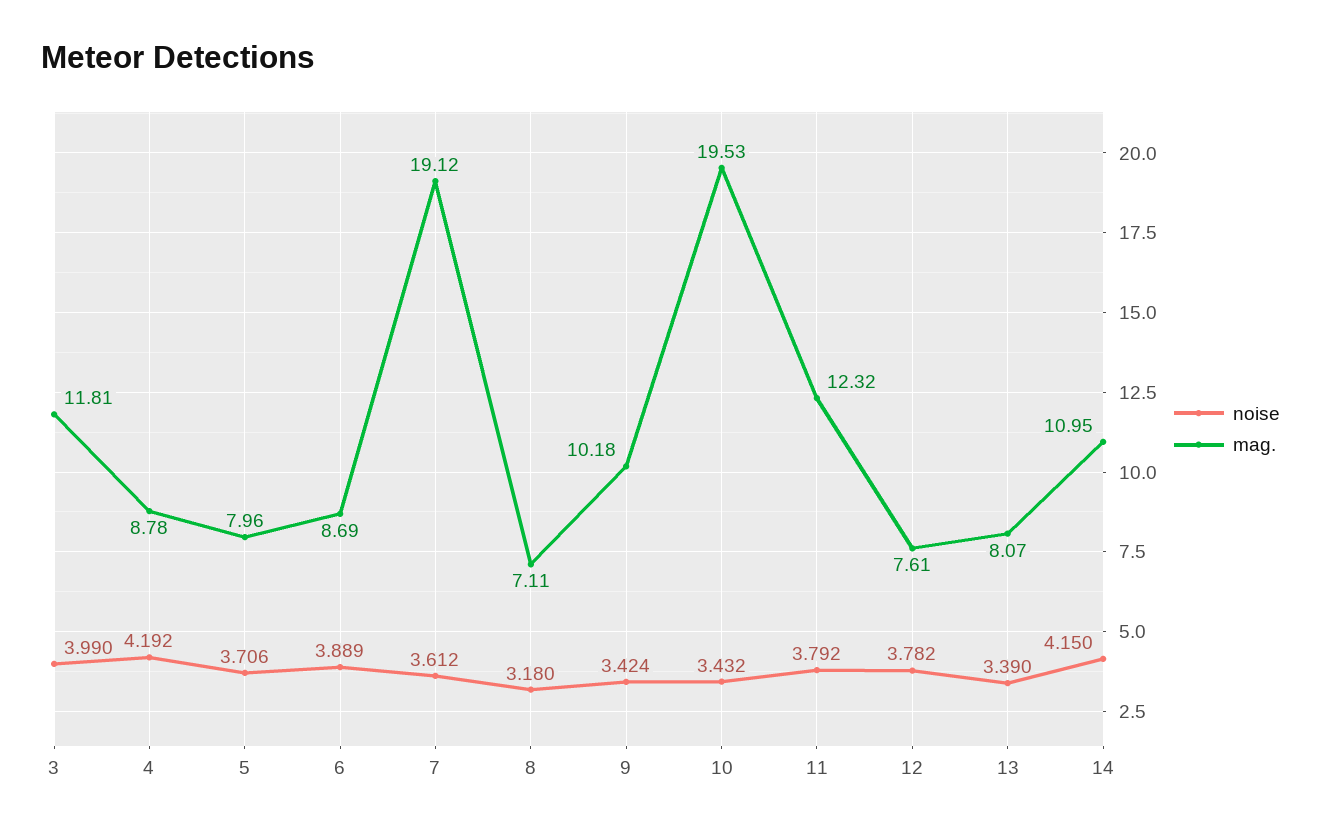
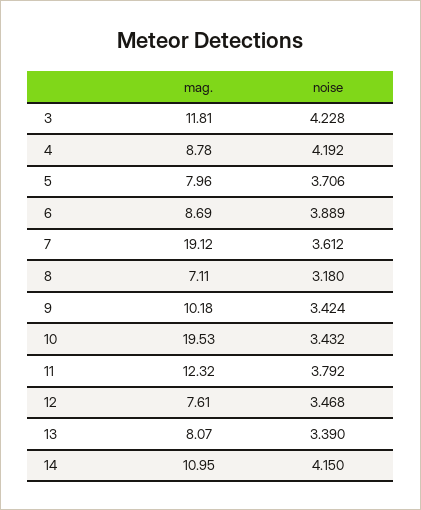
  {
    "noise": {
-     "3": 3.99,
+     "3": 4.228,
      "4": 4.192,
      "5": 3.706,
      "6": 3.889,
      "7": 3.612,
      "8": 3.18,
      "9": 3.424,
      "10": 3.432,
      "11": 3.792,
-     "12": 3.782,
+     "12": 3.468,
      "13": 3.39,
      "14": 4.15
    },
    "mag.": {
      "3": 11.81,
      "4": 8.78,
      "5": 7.96,
      "6": 8.69,
      "7": 19.12,
      "8": 7.11,
      "9": 10.18,
      "10": 19.53,
      "11": 12.32,
      "12": 7.61,
      "13": 8.07,
      "14": 10.95
    }
  }

